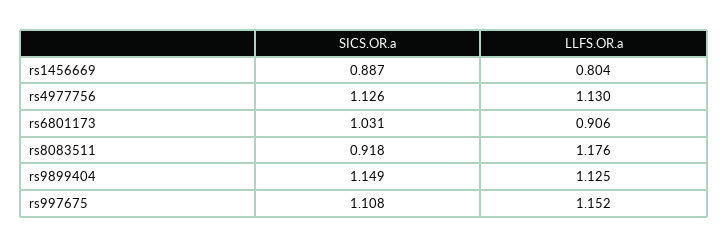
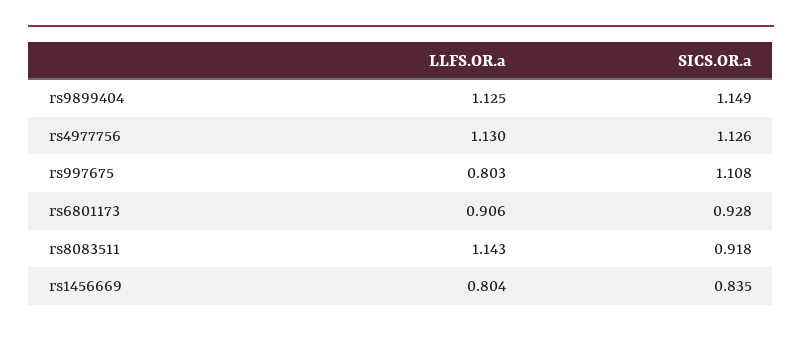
  {
    "SICS.OR.a": {
-     "rs1456669": 0.887,
+     "rs1456669": 0.835,
      "rs4977756": 1.126,
-     "rs6801173": 1.031,
+     "rs6801173": 0.928,
      "rs8083511": 0.918,
      "rs9899404": 1.149,
      "rs997675": 1.108
    },
    "LLFS.OR.a": {
      "rs1456669": 0.804,
      "rs4977756": 1.13,
      "rs6801173": 0.906,
-     "rs8083511": 1.176,
+     "rs8083511": 1.143,
      "rs9899404": 1.125,
-     "rs997675": 1.152
+     "rs997675": 0.803
    }
  }

